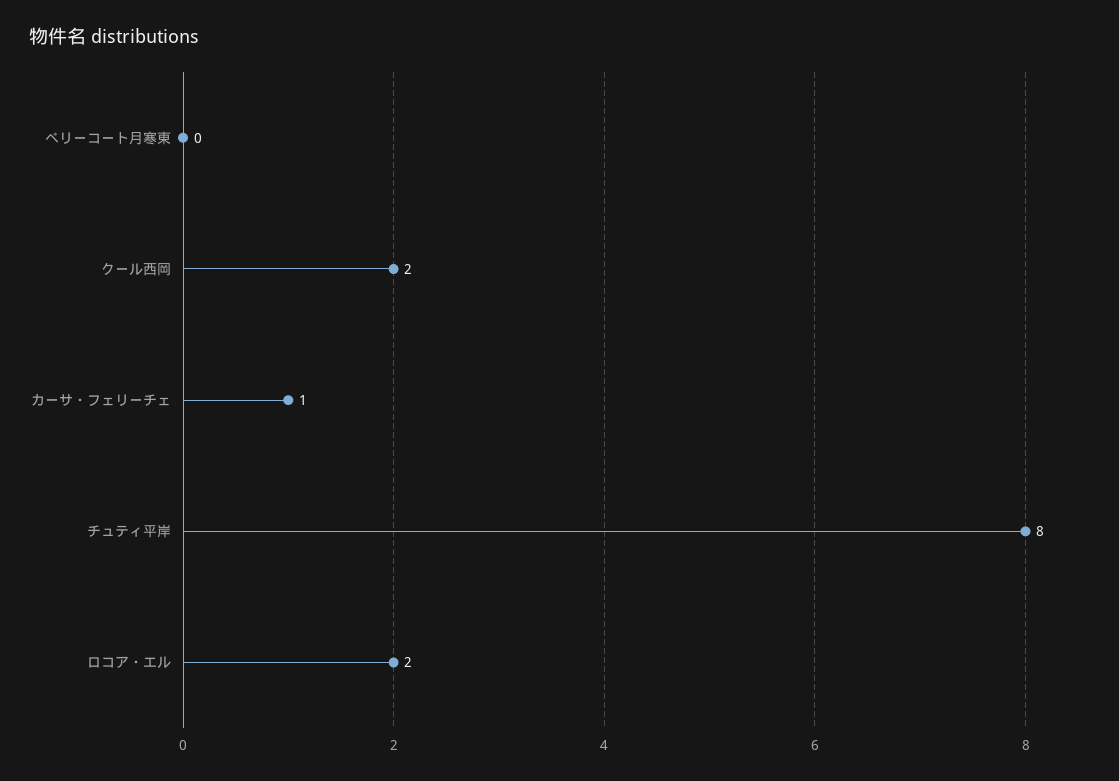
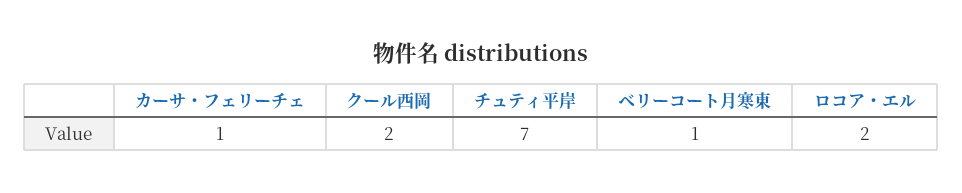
  {
-   "ベリーコート月寒東": 0,
+   "ベリーコート月寒東": 1,
    "クール西岡": 2,
    "カーサ・フェリーチェ": 1,
-   "チュティ平岸": 8,
+   "チュティ平岸": 7,
    "ロコア・エル": 2
  }

